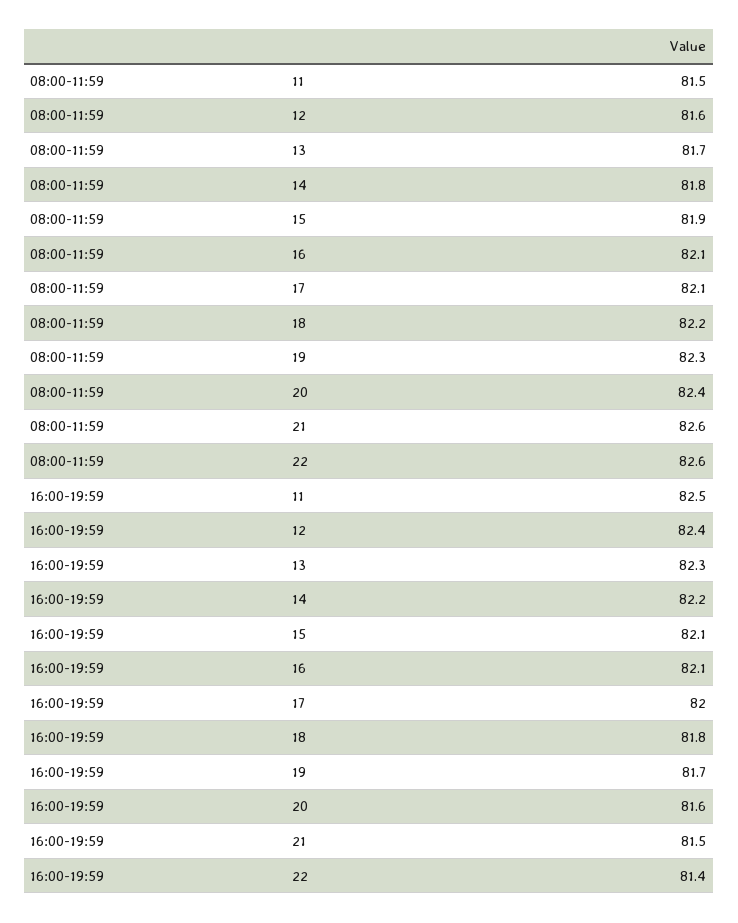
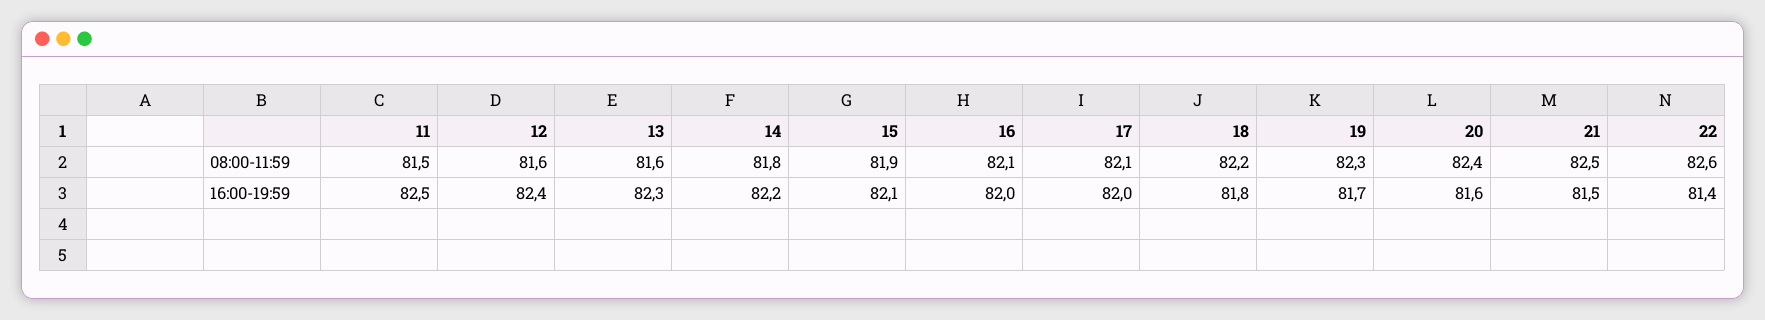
  {
    "08:00-11:59": {
      "11": 81.5,
      "12": 81.6,
-     "13": 81.7,
+     "13": 81.6,
      "14": 81.8,
      "15": 81.9,
      "16": 82.1,
      "17": 82.1,
      "18": 82.2,
      "19": 82.3,
      "20": 82.4,
-     "21": 82.6,
+     "21": 82.5,
      "22": 82.6
    },
    "16:00-19:59": {
      "11": 82.5,
      "12": 82.4,
      "13": 82.3,
      "14": 82.2,
      "15": 82.1,
-     "16": 82.1,
+     "16": 82,
      "17": 82,
      "18": 81.8,
      "19": 81.7,
      "20": 81.6,
      "21": 81.5,
      "22": 81.4
    }
  }

